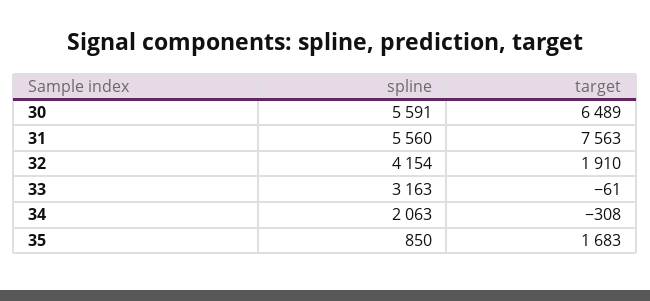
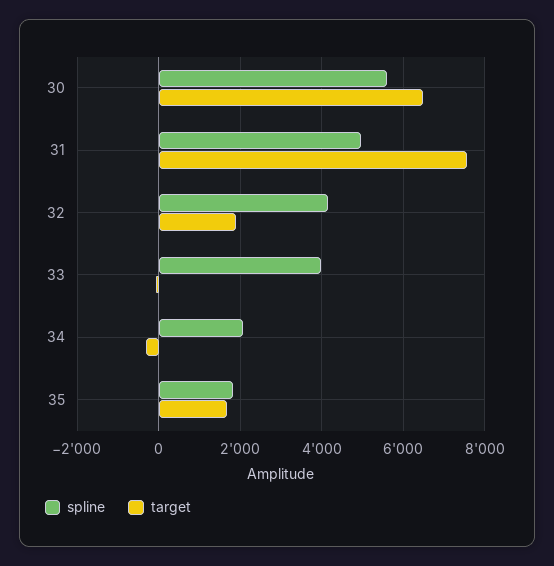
  {
    "spline": {
      "30": 5591,
-     "31": 5560,
+     "31": 5000,
      "32": 4154,
-     "33": 3163,
+     "33": 4000,
      "34": 2063,
-     "35": 850
+     "35": 1800
    },
    "target": {
      "30": 6489,
      "31": 7563,
      "32": 1910,
      "33": -61,
      "34": -308,
      "35": 1683
    }
  }

